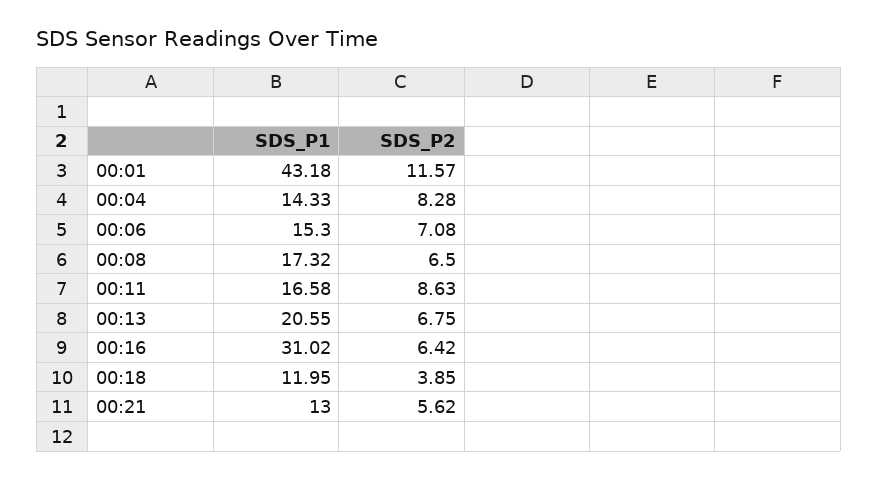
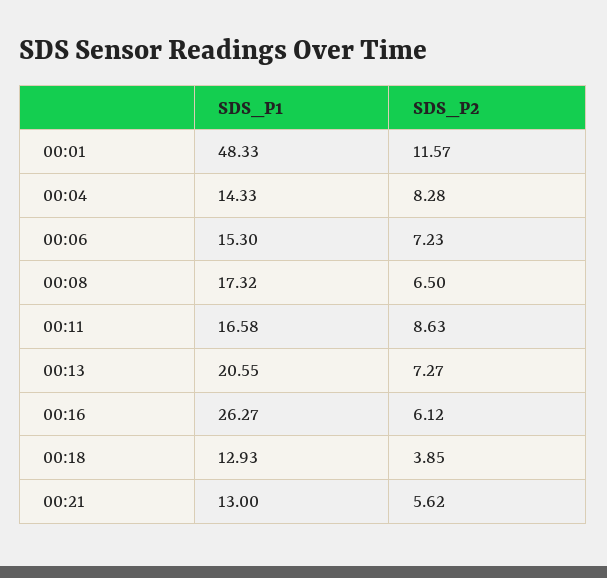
  {
    "SDS_P1": {
-     "00:01": 43.18,
+     "00:01": 48.33,
      "00:04": 14.33,
      "00:06": 15.3,
      "00:08": 17.32,
      "00:11": 16.58,
      "00:13": 20.55,
-     "00:16": 31.02,
+     "00:16": 26.27,
-     "00:18": 11.95,
+     "00:18": 12.93,
      "00:21": 13
    },
    "SDS_P2": {
      "00:01": 11.57,
      "00:04": 8.28,
-     "00:06": 7.08,
+     "00:06": 7.23,
      "00:08": 6.5,
      "00:11": 8.63,
-     "00:13": 6.75,
+     "00:13": 7.27,
-     "00:16": 6.42,
+     "00:16": 6.12,
      "00:18": 3.85,
      "00:21": 5.62
    }
  }

